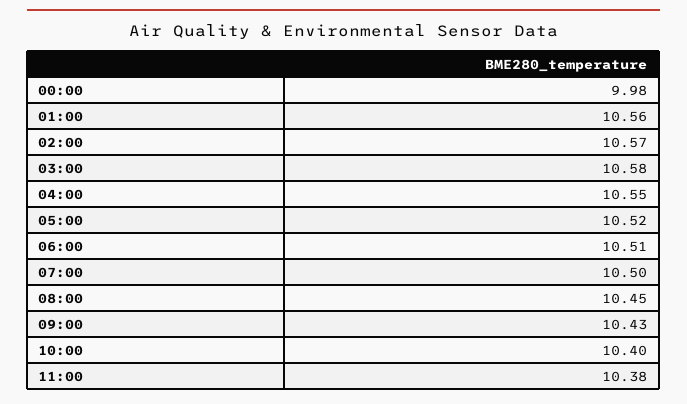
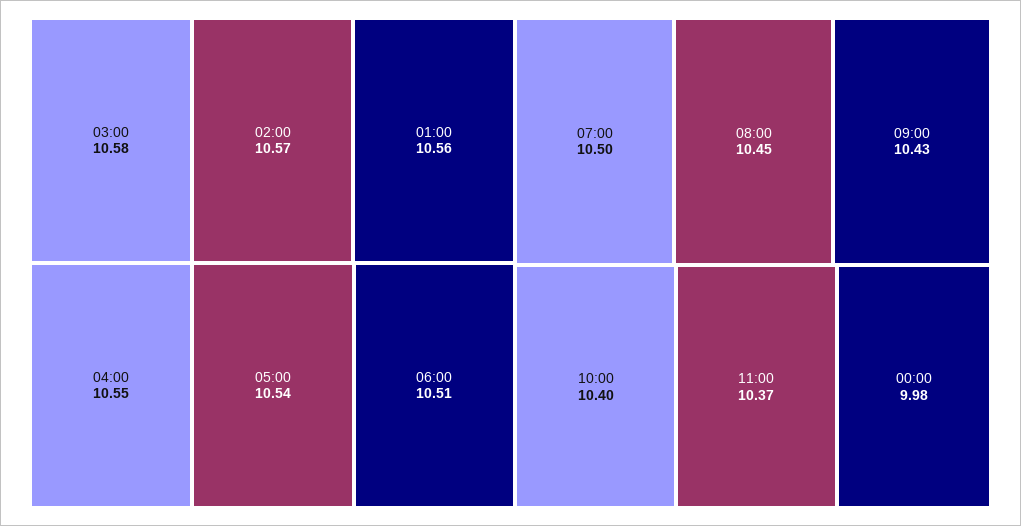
  {
    "00:00": 9.98,
    "01:00": 10.56,
    "02:00": 10.57,
    "03:00": 10.58,
    "04:00": 10.55,
-   "05:00": 10.52,
+   "05:00": 10.54,
    "06:00": 10.51,
    "07:00": 10.5,
    "08:00": 10.45,
    "09:00": 10.43,
    "10:00": 10.4,
-   "11:00": 10.38
+   "11:00": 10.37
  }

